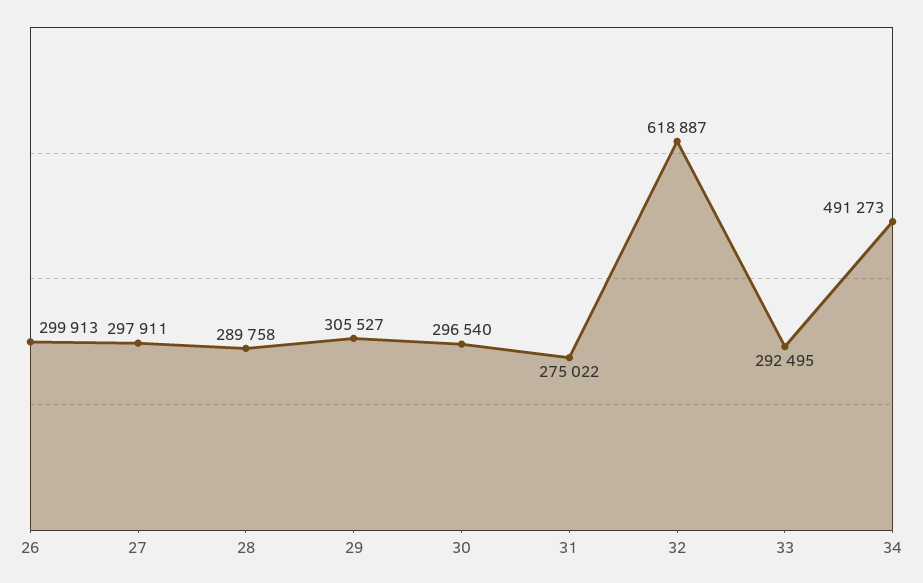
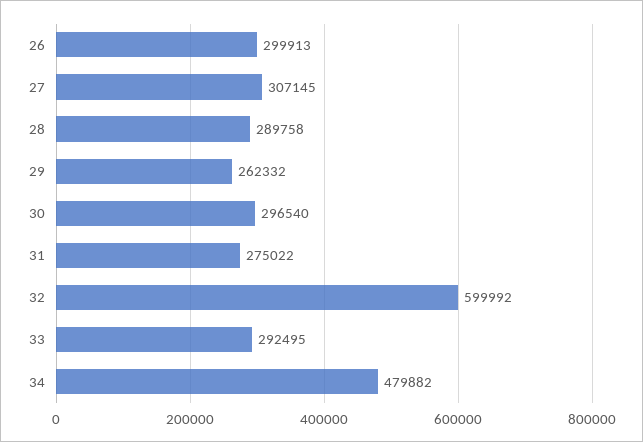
  {
    "26": 299913,
-   "27": 297911,
+   "27": 307145,
    "28": 289758,
-   "29": 305527,
+   "29": 262332,
    "30": 296540,
    "31": 275022,
-   "32": 618887,
+   "32": 599992,
    "33": 292495,
-   "34": 491273
+   "34": 479882
  }

